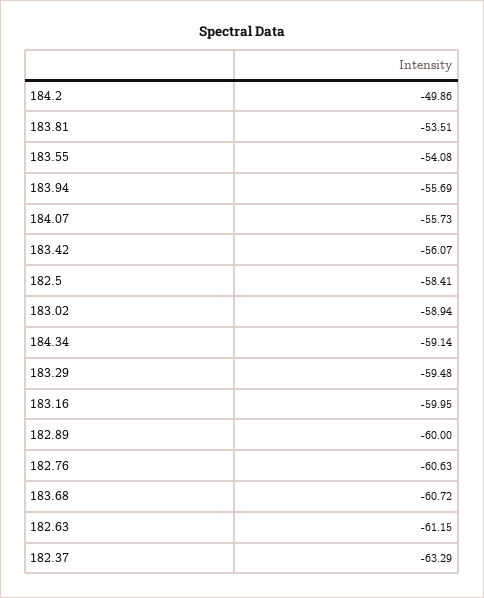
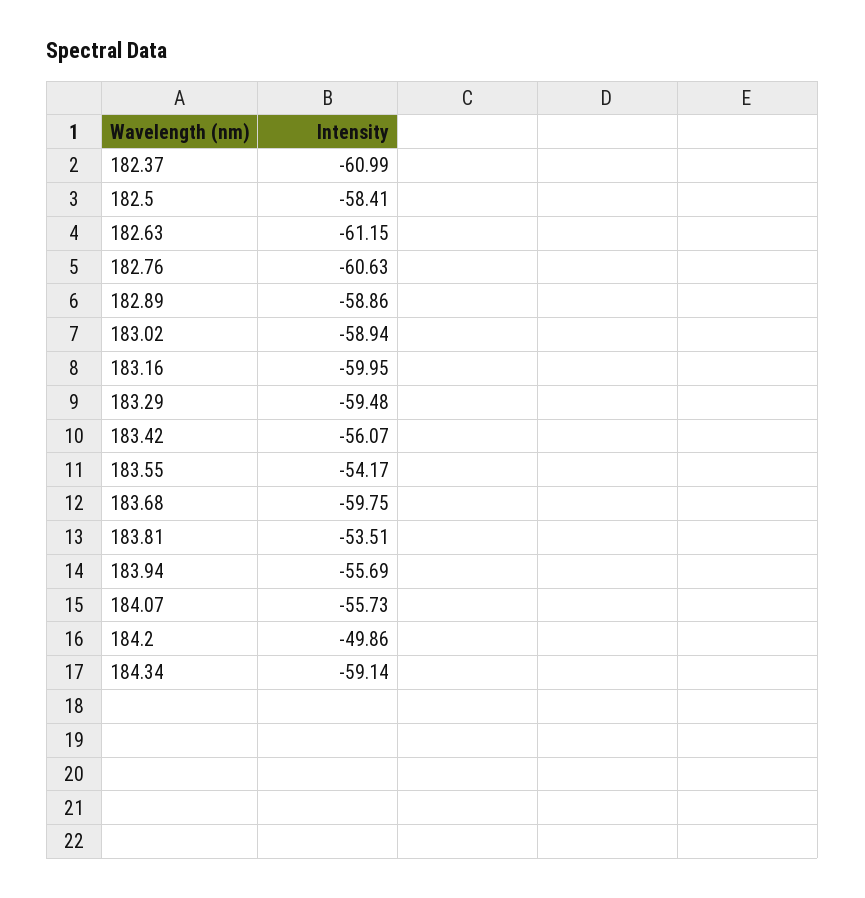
  {
    "184.2": -49.86,
    "183.81": -53.51,
-   "183.55": -54.08,
+   "183.55": -54.17,
    "183.94": -55.69,
    "184.07": -55.73,
    "183.42": -56.07,
    "182.5": -58.41,
    "183.02": -58.94,
    "184.34": -59.14,
    "183.29": -59.48,
    "183.16": -59.95,
-   "182.89": -60,
+   "182.89": -58.86,
    "182.76": -60.63,
-   "183.68": -60.72,
+   "183.68": -59.75,
    "182.63": -61.15,
-   "182.37": -63.29
+   "182.37": -60.99
  }

